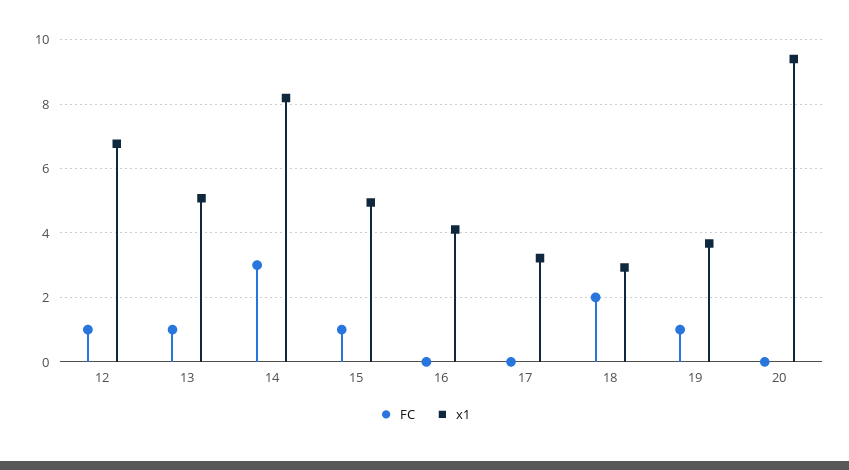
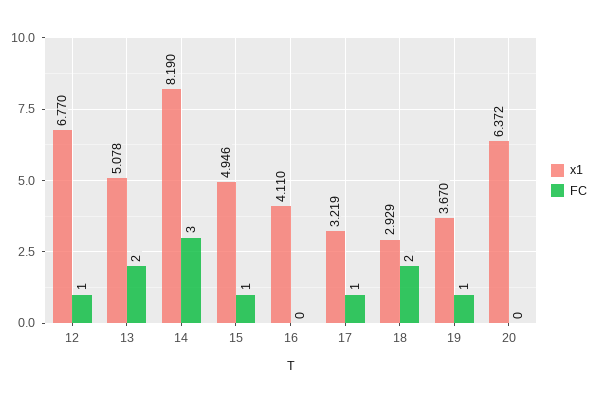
  {
    "FC": {
      "12": 1,
-     "13": 1,
+     "13": 2,
      "14": 3,
      "15": 1,
      "16": 0,
-     "17": 0,
+     "17": 1,
      "18": 2,
      "19": 1,
      "20": 0
    },
    "x1": {
      "12": 6.77,
      "13": 5.078,
      "14": 8.19,
      "15": 4.946,
      "16": 4.11,
      "17": 3.219,
      "18": 2.929,
      "19": 3.67,
-     "20": 9.4
+     "20": 6.372
    }
  }

